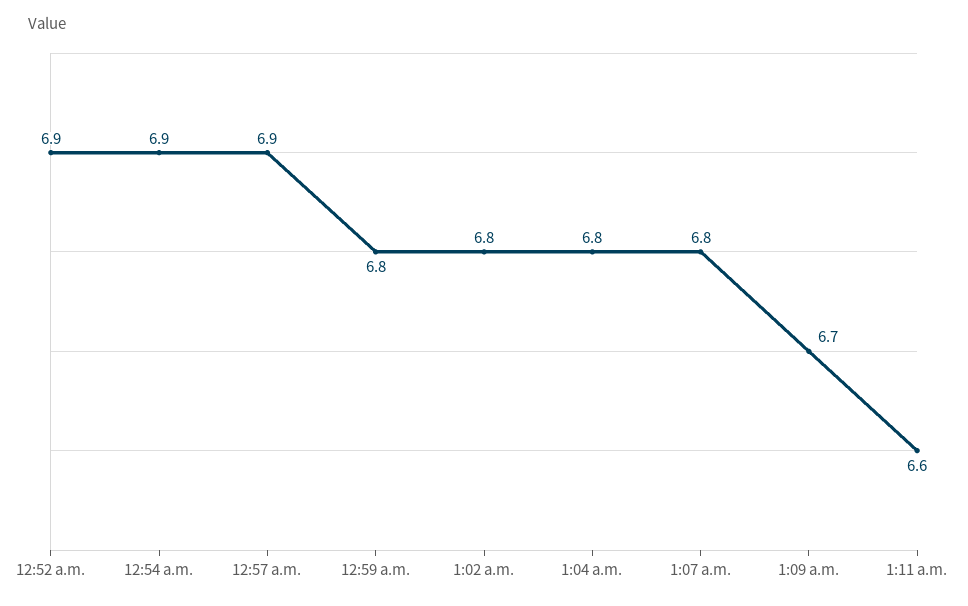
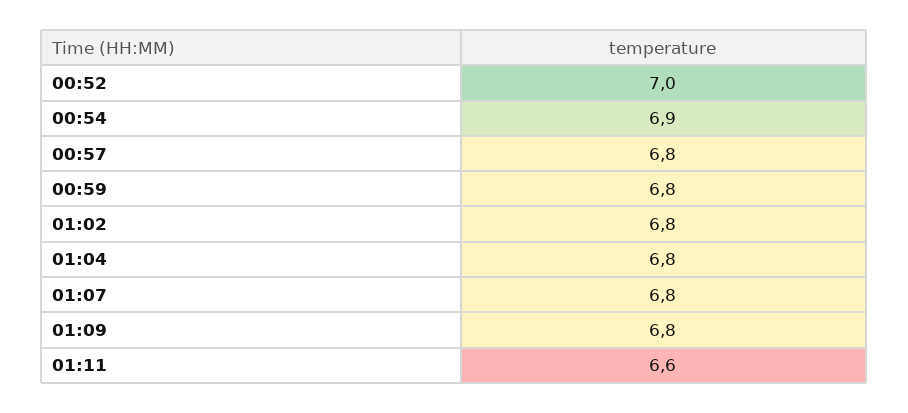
  {
-   "12:52 a.m.": 6.9,
+   "12:52 a.m.": 7,
    "12:54 a.m.": 6.9,
-   "12:57 a.m.": 6.9,
+   "12:57 a.m.": 6.8,
    "12:59 a.m.": 6.8,
    "1:02 a.m.": 6.8,
    "1:04 a.m.": 6.8,
    "1:07 a.m.": 6.8,
-   "1:09 a.m.": 6.7,
+   "1:09 a.m.": 6.8,
    "1:11 a.m.": 6.6
  }

